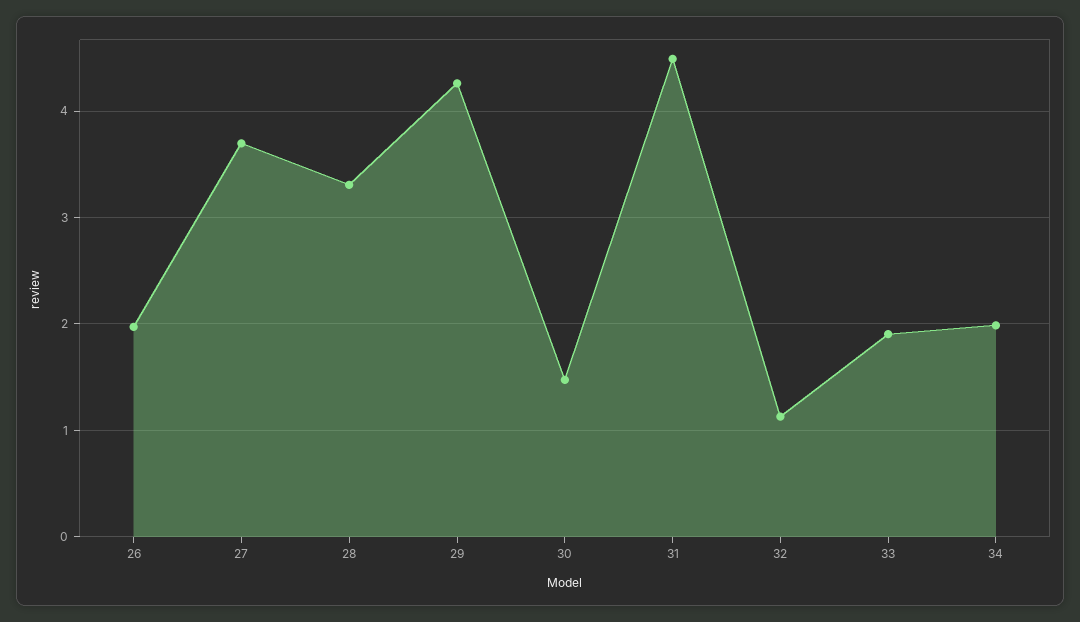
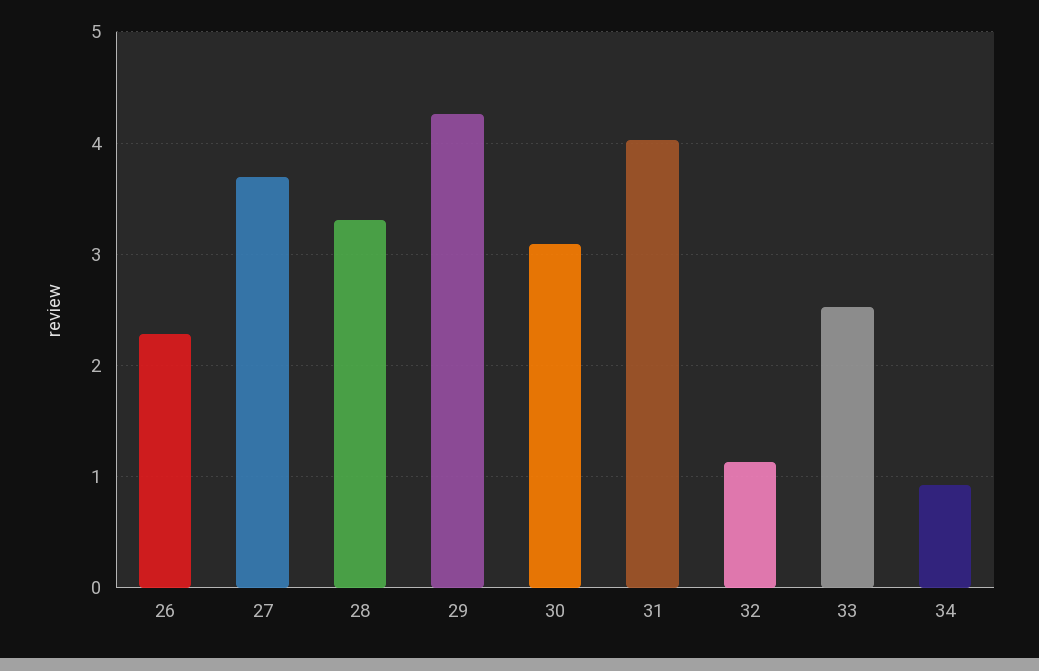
  {
-   "26": 2,
+   "26": 2.3,
    "27": 3.7,
    "28": 3.3,
    "29": 4.3,
-   "30": 1.5,
+   "30": 3.1,
-   "31": 4.5,
+   "31": 4,
    "32": 1.1,
-   "33": 1.9,
+   "33": 2.5,
-   "34": 2
+   "34": 0.9
  }

